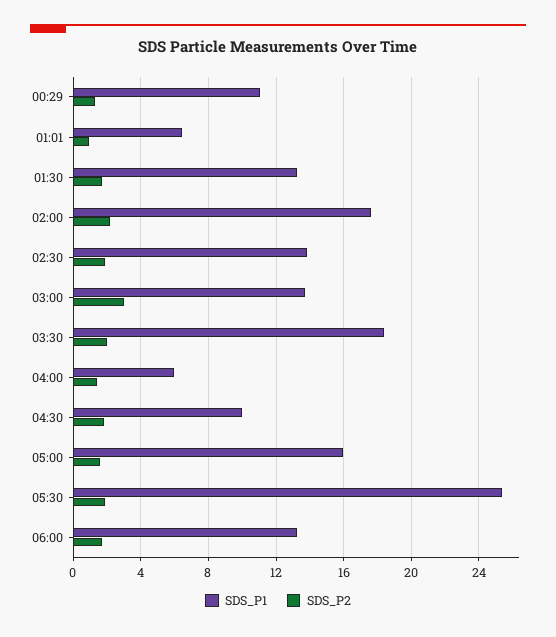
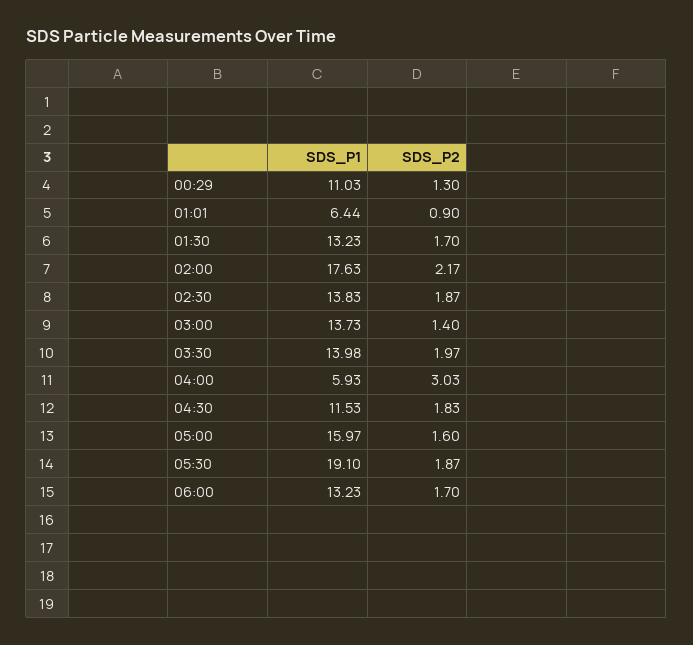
  {
    "SDS_P1": {
      "00:29": 11.03,
      "01:01": 6.44,
      "01:30": 13.23,
      "02:00": 17.63,
      "02:30": 13.83,
      "03:00": 13.73,
-     "03:30": 18.5,
+     "03:30": 13.98,
      "04:00": 5.93,
-     "04:30": 10,
+     "04:30": 11.53,
      "05:00": 15.97,
-     "05:30": 25.5,
+     "05:30": 19.1,
      "06:00": 13.23
    },
    "SDS_P2": {
      "00:29": 1.3,
      "01:01": 0.9,
      "01:30": 1.7,
      "02:00": 2.17,
      "02:30": 1.87,
-     "03:00": 3,
+     "03:00": 1.4,
      "03:30": 1.97,
-     "04:00": 1.5,
+     "04:00": 3.03,
      "04:30": 1.83,
      "05:00": 1.6,
      "05:30": 1.87,
      "06:00": 1.7
    }
  }

